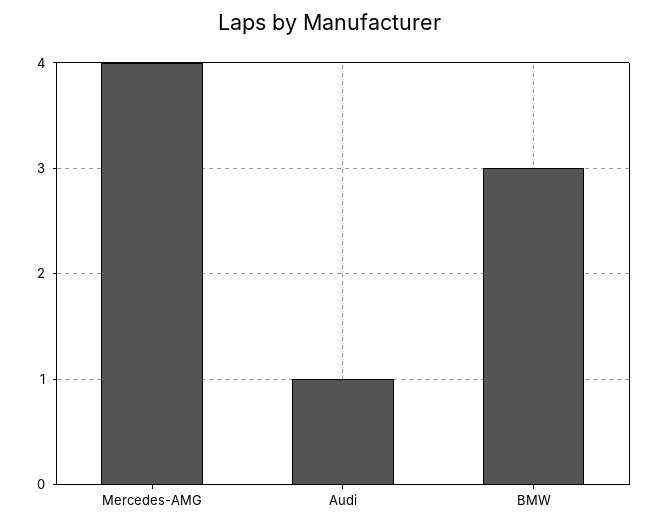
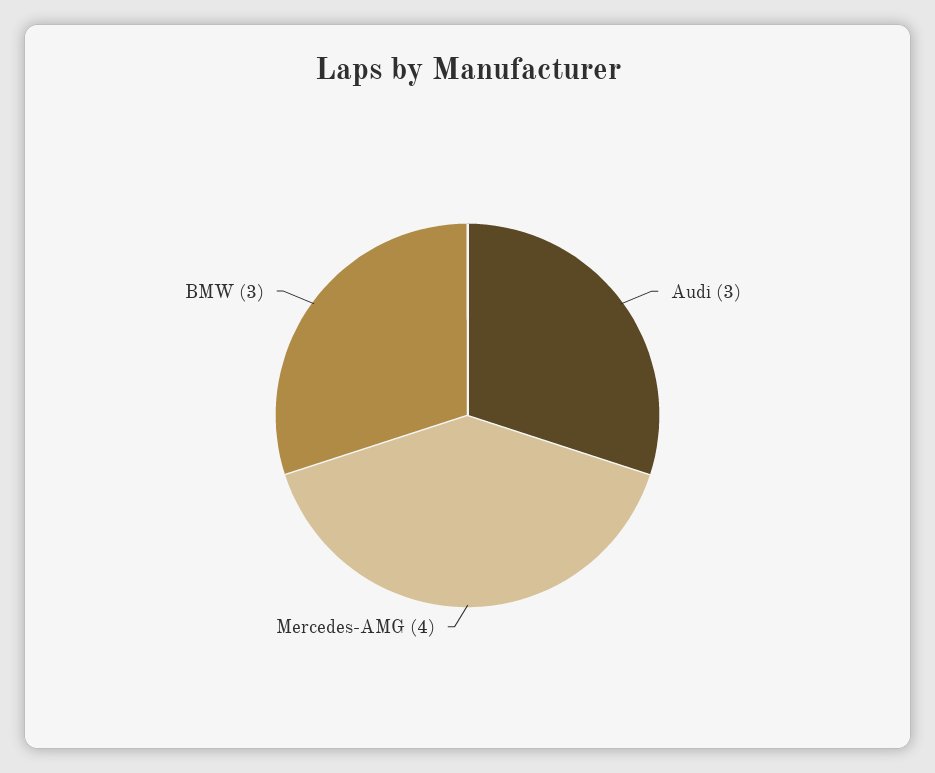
  {
    "Mercedes-AMG": 4,
-   "Audi": 1,
+   "Audi": 3,
    "BMW": 3
  }

